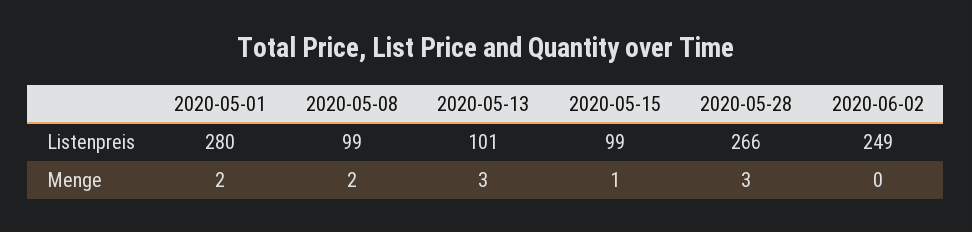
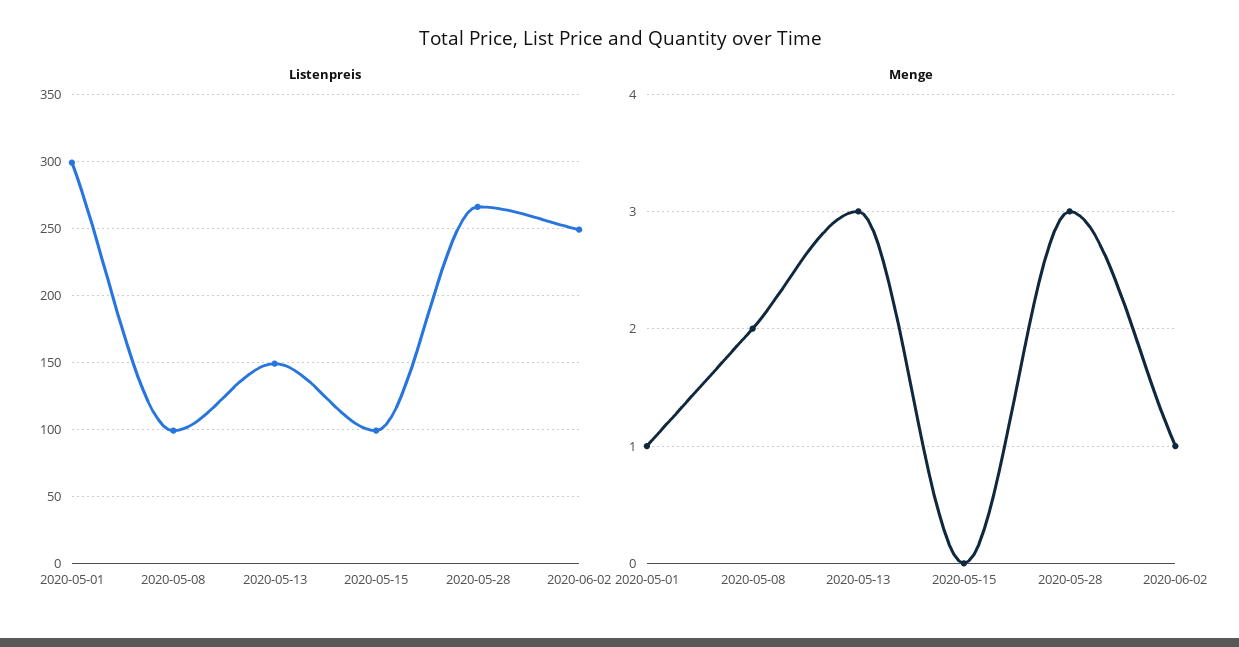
  {
    "Listenpreis": {
-     "2020-05-01": 280,
+     "2020-05-01": 300,
      "2020-05-08": 99,
-     "2020-05-13": 101,
+     "2020-05-13": 150,
      "2020-05-15": 99,
      "2020-05-28": 266,
      "2020-06-02": 249
    },
    "Menge": {
-     "2020-05-01": 2,
+     "2020-05-01": 1,
      "2020-05-08": 2,
      "2020-05-13": 3,
-     "2020-05-15": 1,
+     "2020-05-15": 0,
      "2020-05-28": 3,
-     "2020-06-02": 0
+     "2020-06-02": 1
    }
  }

